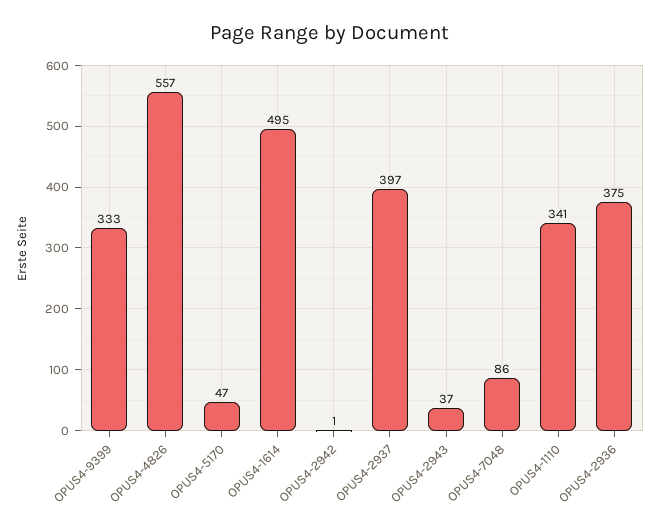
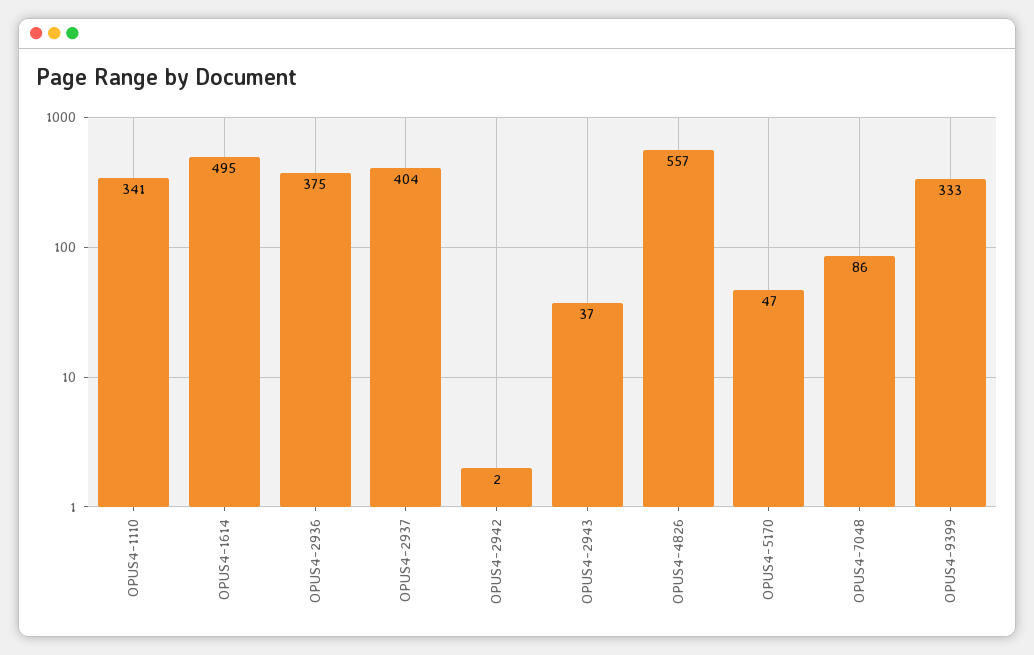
  {
    "OPUS4-9399": 333,
    "OPUS4-4826": 557,
    "OPUS4-5170": 47,
    "OPUS4-1614": 495,
-   "OPUS4-2942": 1,
+   "OPUS4-2942": 2,
-   "OPUS4-2937": 397,
+   "OPUS4-2937": 404,
    "OPUS4-2943": 37,
    "OPUS4-7048": 86,
    "OPUS4-1110": 341,
    "OPUS4-2936": 375
  }

